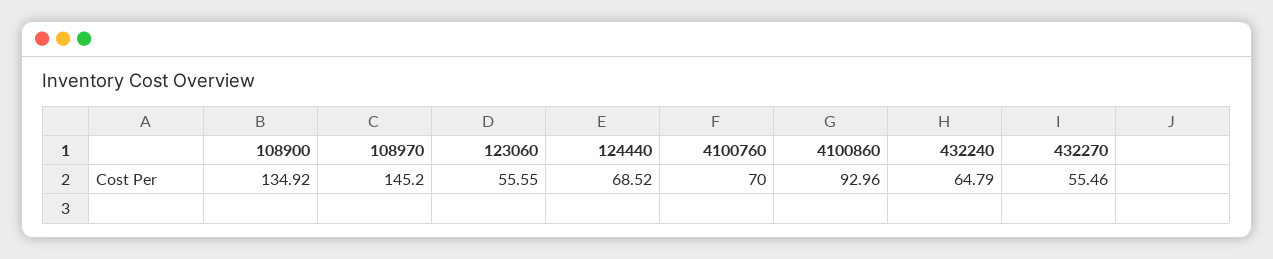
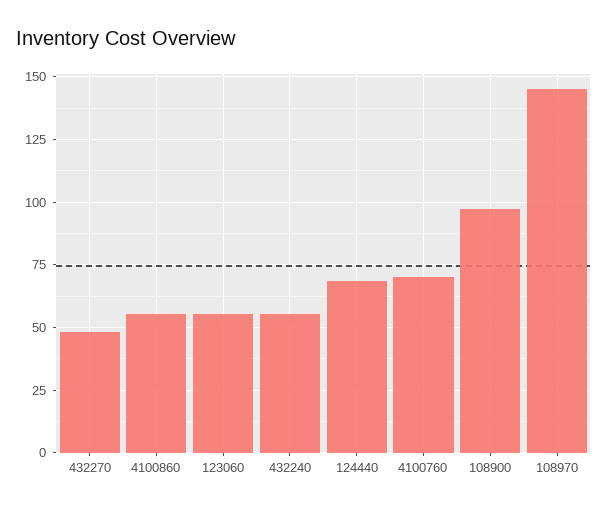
  {
-   "108900": 134.92,
+   "108900": 97.5,
    "108970": 145.2,
    "123060": 55.55,
    "124440": 68.52,
    "4100760": 70,
-   "4100860": 92.96,
+   "4100860": 55,
-   "432240": 64.79,
+   "432240": 55,
-   "432270": 55.46
+   "432270": 47.5
  }

